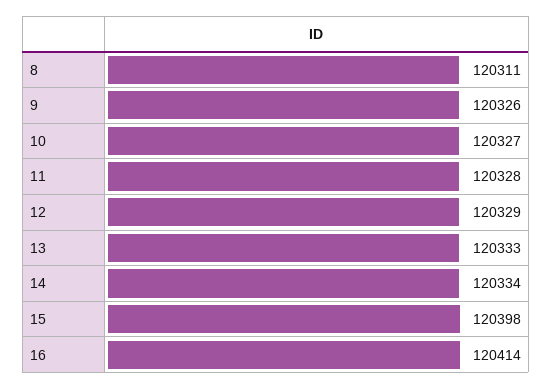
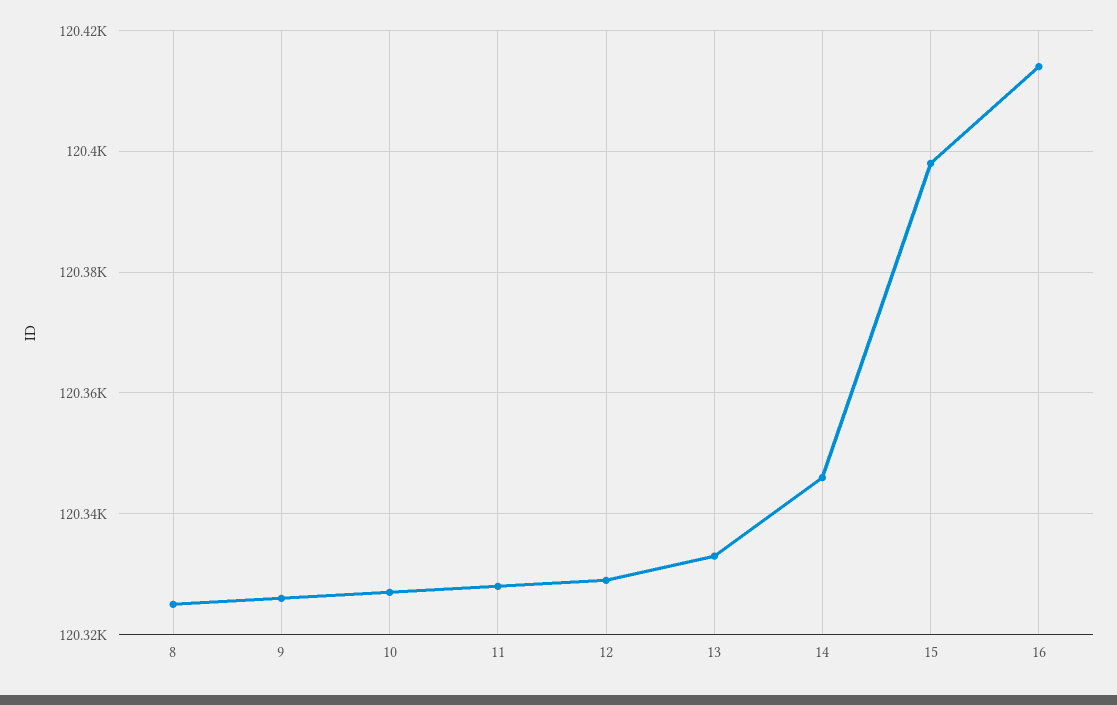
  {
-   "8": 120311,
+   "8": 120325,
    "9": 120326,
    "10": 120327,
    "11": 120328,
    "12": 120329,
    "13": 120333,
-   "14": 120334,
+   "14": 120345,
    "15": 120398,
    "16": 120414
  }

